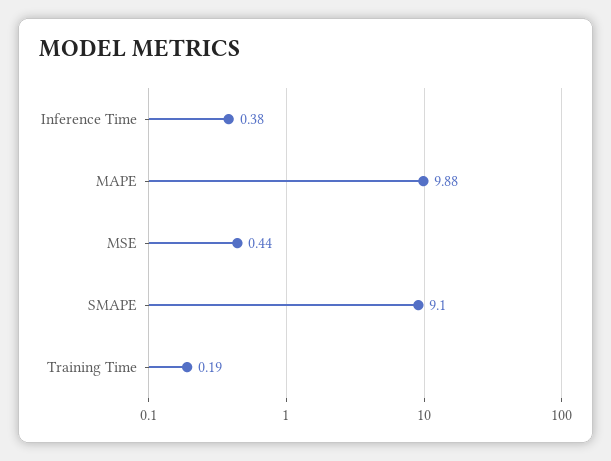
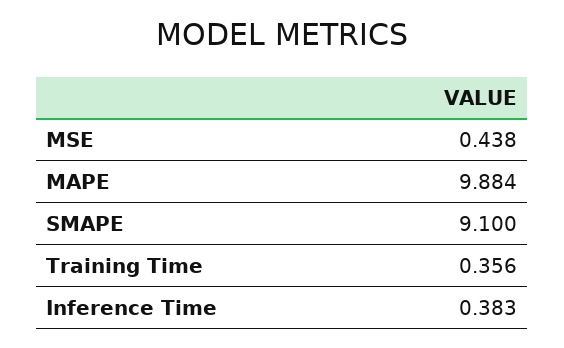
  {
    "Inference Time": 0.383,
    "MAPE": 9.884,
    "MSE": 0.438,
    "SMAPE": 9.1,
-   "Training Time": 0.19
+   "Training Time": 0.356
  }

